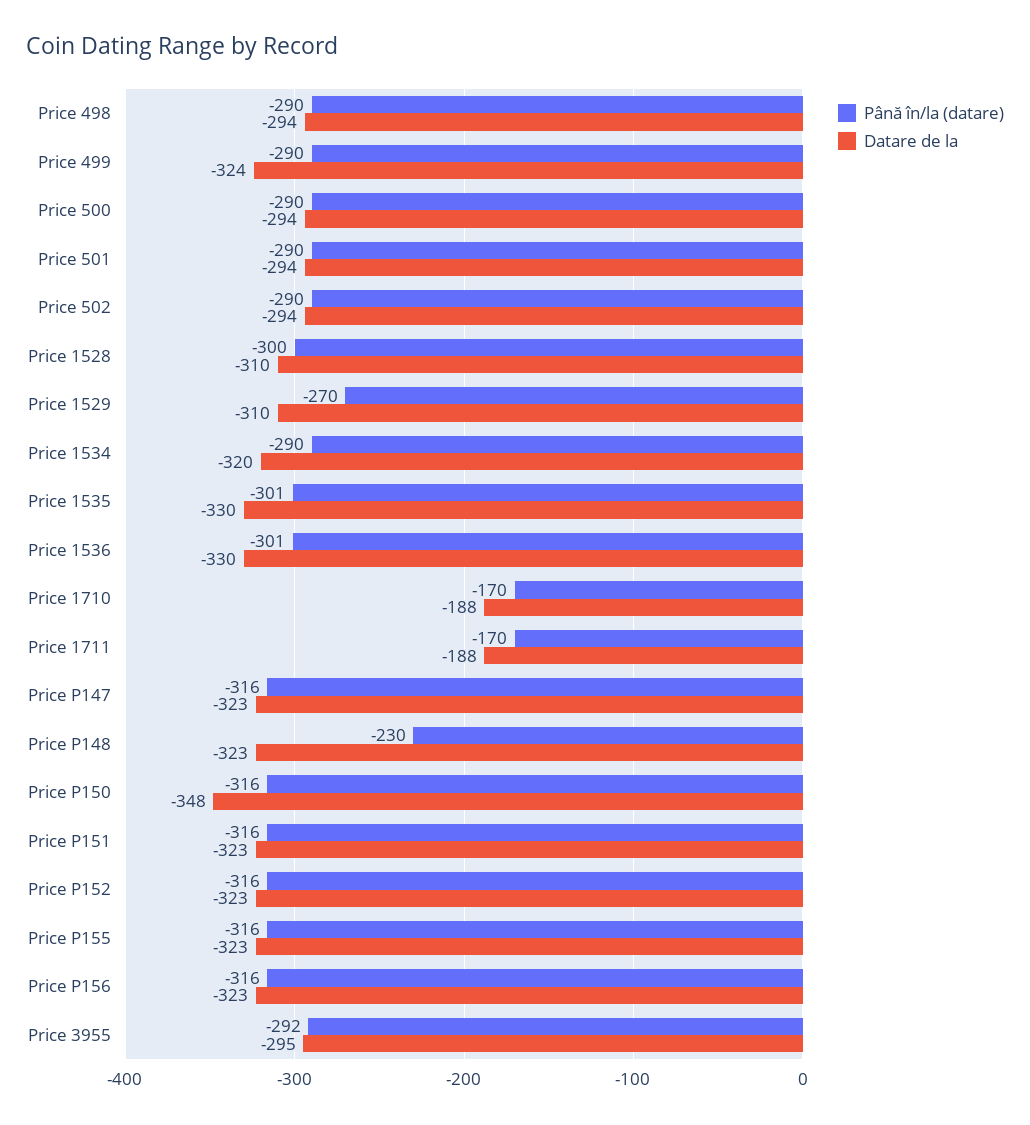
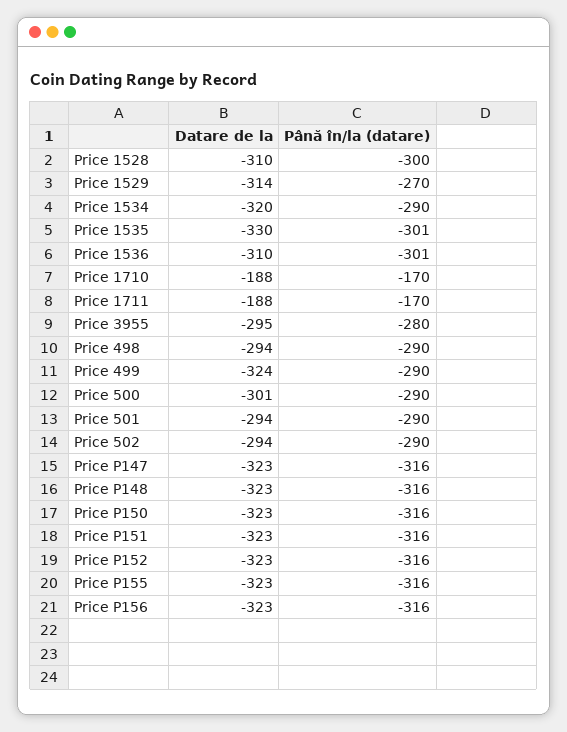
  {
    "Până în/la (datare)": {
      "Price 498": -290,
      "Price 499": -290,
      "Price 500": -290,
      "Price 501": -290,
      "Price 502": -290,
      "Price 1528": -300,
      "Price 1529": -270,
      "Price 1534": -290,
      "Price 1535": -301,
      "Price 1536": -301,
      "Price 1710": -170,
      "Price 1711": -170,
      "Price P147": -316,
-     "Price P148": -230,
+     "Price P148": -316,
      "Price P150": -316,
      "Price P151": -316,
      "Price P152": -316,
      "Price P155": -316,
      "Price P156": -316,
-     "Price 3955": -292
+     "Price 3955": -280
    },
    "Datare de la": {
      "Price 498": -294,
      "Price 499": -324,
-     "Price 500": -294,
+     "Price 500": -301,
      "Price 501": -294,
      "Price 502": -294,
      "Price 1528": -310,
-     "Price 1529": -310,
+     "Price 1529": -314,
      "Price 1534": -320,
      "Price 1535": -330,
-     "Price 1536": -330,
+     "Price 1536": -310,
      "Price 1710": -188,
      "Price 1711": -188,
      "Price P147": -323,
      "Price P148": -323,
-     "Price P150": -348,
+     "Price P150": -323,
      "Price P151": -323,
      "Price P152": -323,
      "Price P155": -323,
      "Price P156": -323,
      "Price 3955": -295
    }
  }

